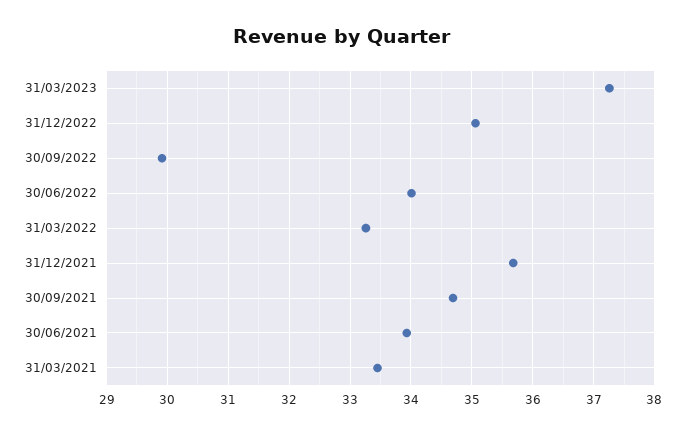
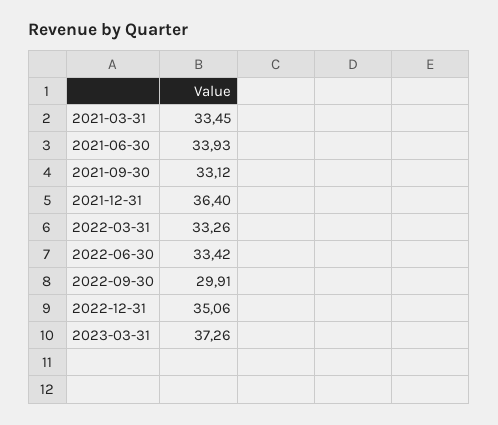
  {
    "31/03/2023": 37.26,
    "31/12/2022": 35.06,
    "30/09/2022": 29.91,
-   "30/06/2022": 34,
+   "30/06/2022": 33.42,
    "31/03/2022": 33.26,
-   "31/12/2021": 35.7,
+   "31/12/2021": 36.4,
-   "30/09/2021": 34.7,
+   "30/09/2021": 33.12,
    "30/06/2021": 33.93,
    "31/03/2021": 33.45
  }

